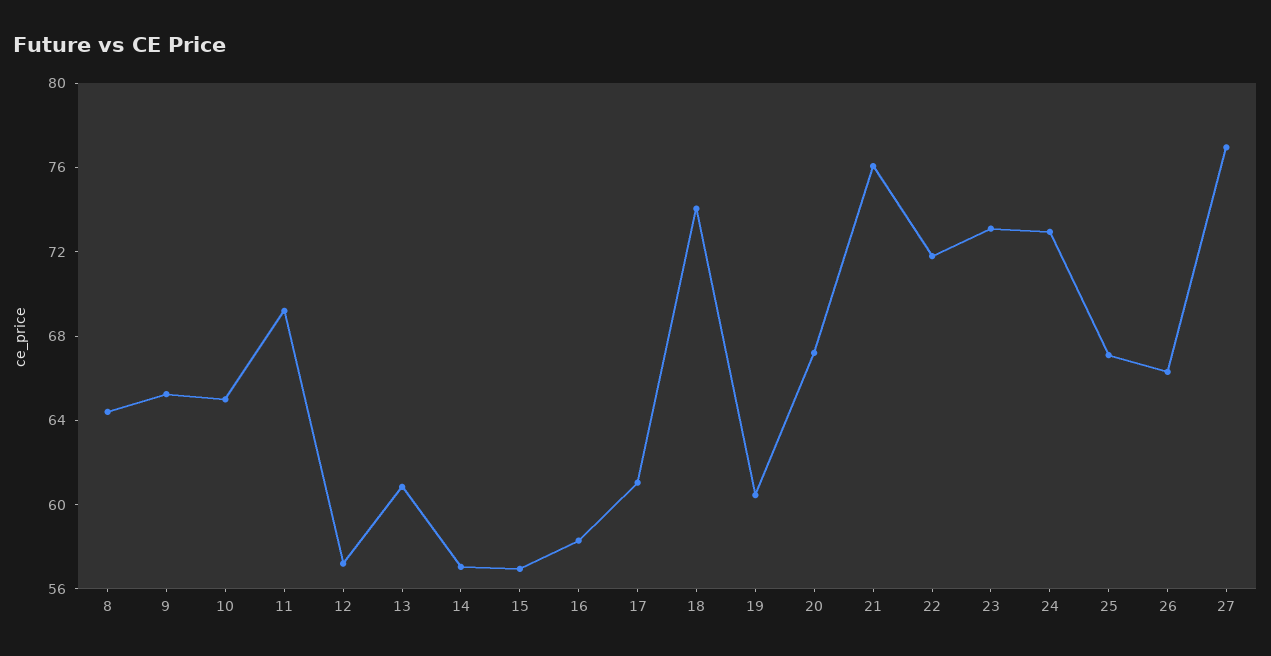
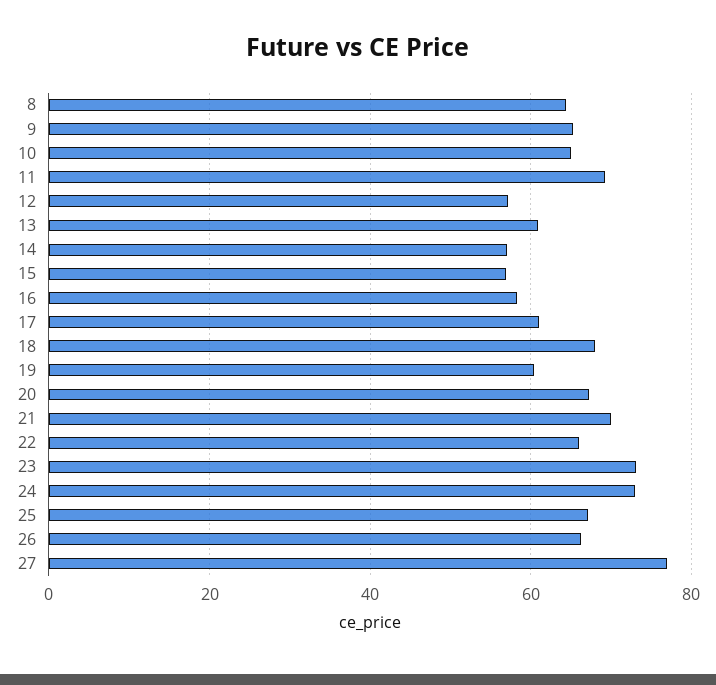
  {
    "8": 64,
    "9": 65,
    "10": 65,
    "11": 69,
    "12": 57,
    "13": 61,
    "14": 57,
    "15": 57,
    "16": 58,
    "17": 61,
-   "18": 74,
+   "18": 68,
    "19": 60,
    "20": 67,
-   "21": 76,
+   "21": 70,
-   "22": 72,
+   "22": 66,
    "23": 73,
    "24": 73,
    "25": 67,
    "26": 66,
    "27": 77
  }

